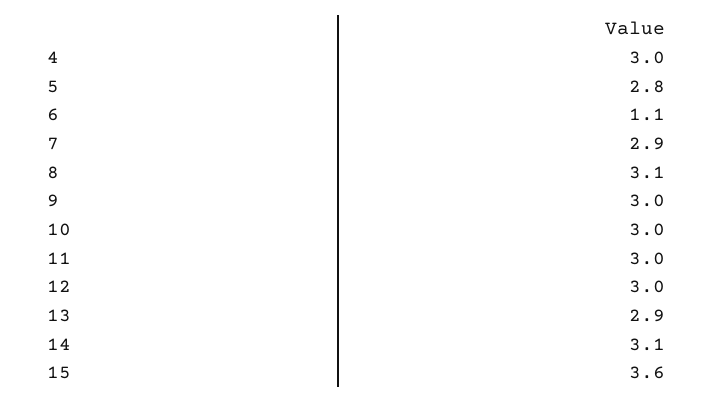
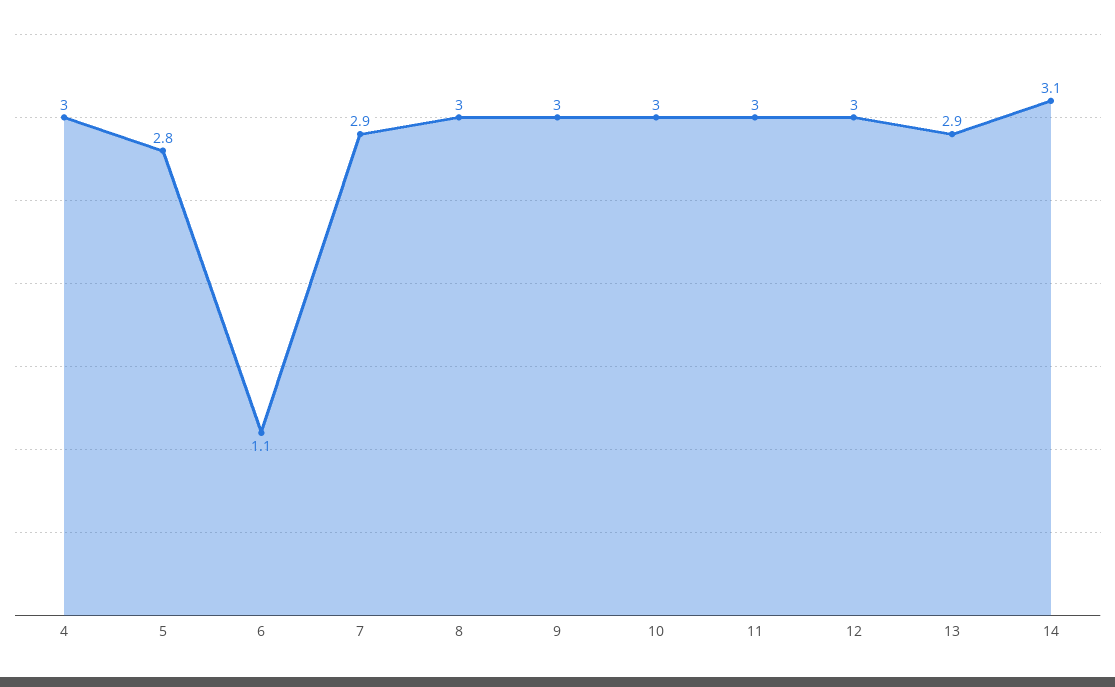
  {
    "4": 3,
    "5": 2.8,
    "6": 1.1,
    "7": 2.9,
-   "8": 3.1,
+   "8": 3,
    "9": 3,
    "10": 3,
    "11": 3,
    "12": 3,
    "13": 2.9,
-   "14": 3.1,
+   "14": 3.1
-   "15": 3.6
  }

